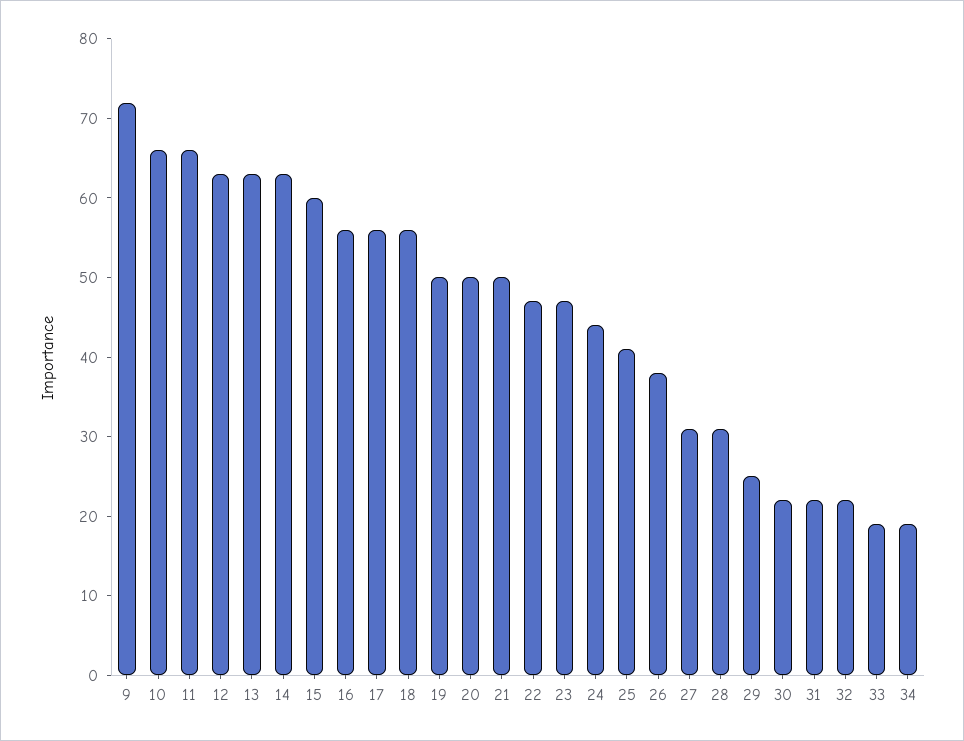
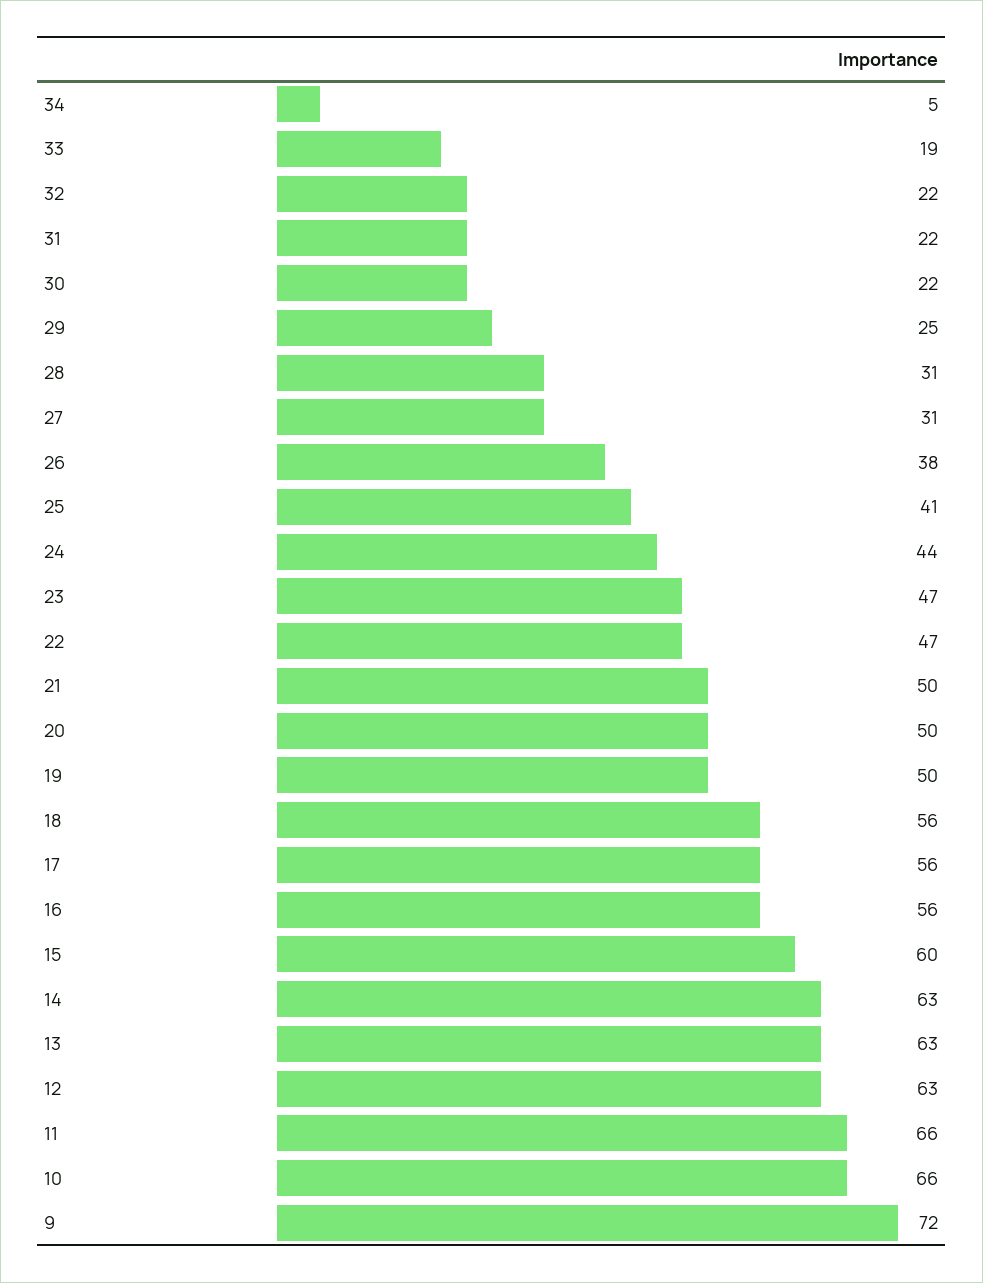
  {
    "9": 72,
    "10": 66,
    "11": 66,
    "12": 63,
    "13": 63,
    "14": 63,
    "15": 60,
    "16": 56,
    "17": 56,
    "18": 56,
    "19": 50,
    "20": 50,
    "21": 50,
    "22": 47,
    "23": 47,
    "24": 44,
    "25": 41,
    "26": 38,
    "27": 31,
    "28": 31,
    "29": 25,
    "30": 22,
    "31": 22,
    "32": 22,
    "33": 19,
-   "34": 20
+   "34": 5
  }

